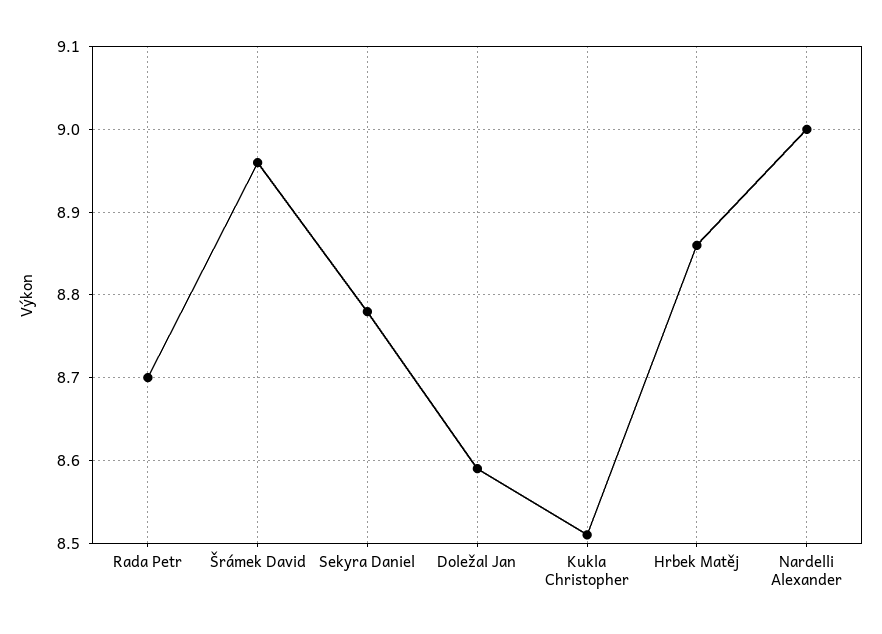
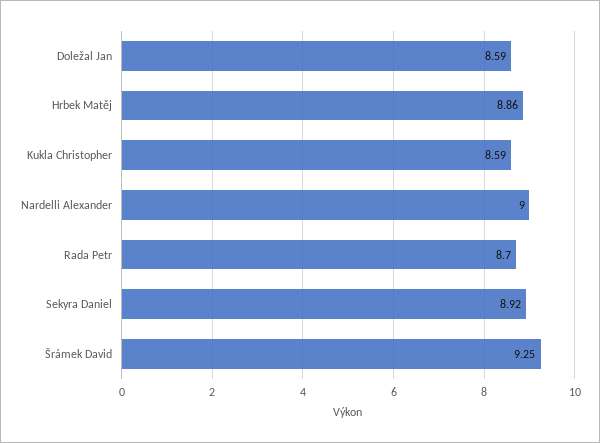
  {
    "Rada Petr": 8.7,
-   "Šrámek David": 8.96,
+   "Šrámek David": 9.25,
-   "Sekyra Daniel": 8.78,
+   "Sekyra Daniel": 8.92,
    "Doležal Jan": 8.59,
-   "Kukla Christopher": 8.51,
+   "Kukla Christopher": 8.59,
    "Hrbek Matěj": 8.86,
    "Nardelli Alexander": 9
  }

